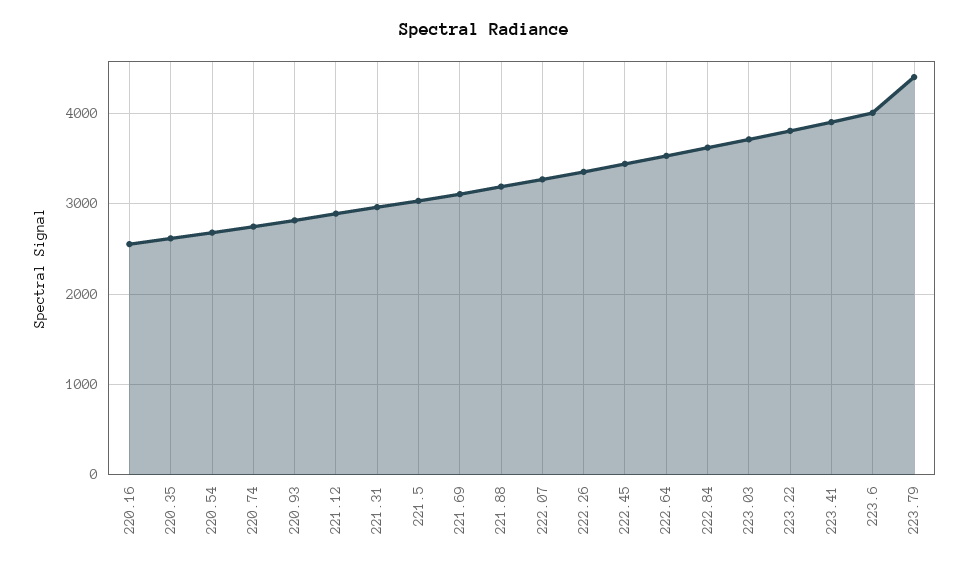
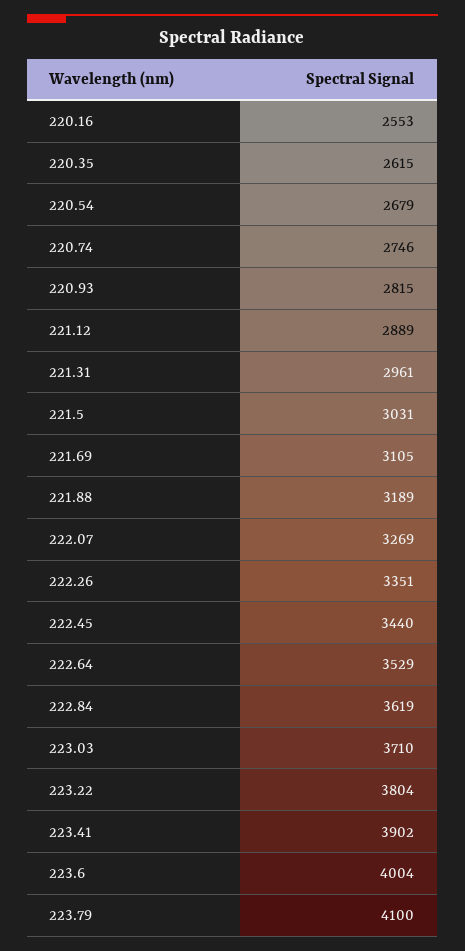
  {
    "220.16": 2553,
    "220.35": 2615,
    "220.54": 2679,
    "220.74": 2746,
    "220.93": 2815,
    "221.12": 2889,
    "221.31": 2961,
    "221.5": 3031,
    "221.69": 3105,
    "221.88": 3189,
    "222.07": 3269,
    "222.26": 3351,
    "222.45": 3440,
    "222.64": 3529,
    "222.84": 3619,
    "223.03": 3710,
    "223.22": 3804,
    "223.41": 3902,
    "223.6": 4004,
-   "223.79": 4400
+   "223.79": 4100
  }

